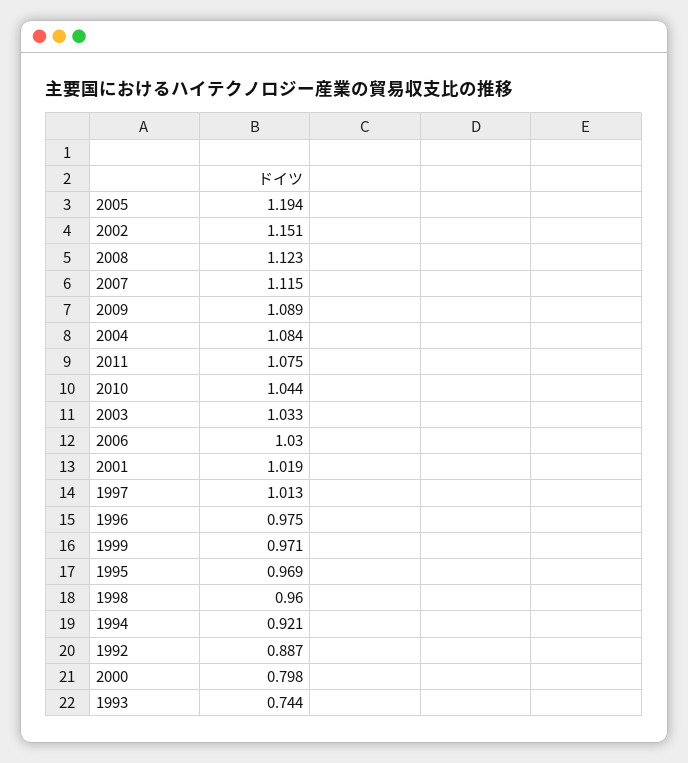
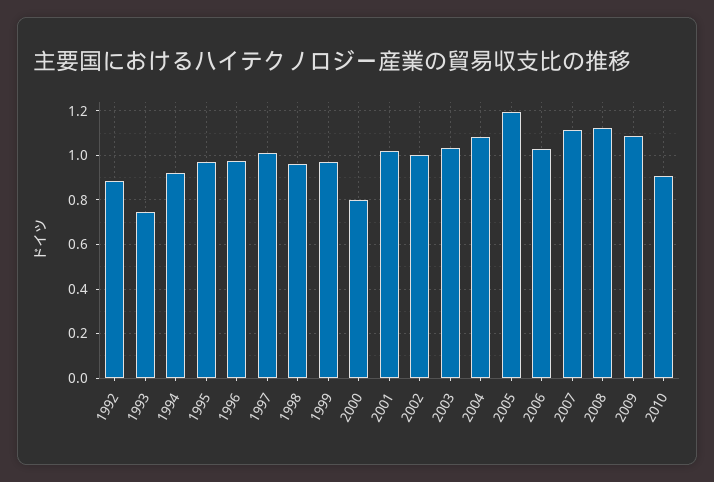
  {
    "2005": 1.194,
-   "2002": 1.151,
+   "2002": 1,
    "2008": 1.123,
    "2007": 1.115,
    "2009": 1.089,
    "2004": 1.084,
-   "2011": 1.075,
-   "2010": 1.044,
+   "2010": 0.9,
    "2003": 1.033,
    "2006": 1.03,
    "2001": 1.019,
    "1997": 1.013,
    "1996": 0.975,
    "1999": 0.971,
    "1995": 0.969,
    "1998": 0.96,
    "1994": 0.921,
    "1992": 0.887,
    "2000": 0.798,
    "1993": 0.744
  }

